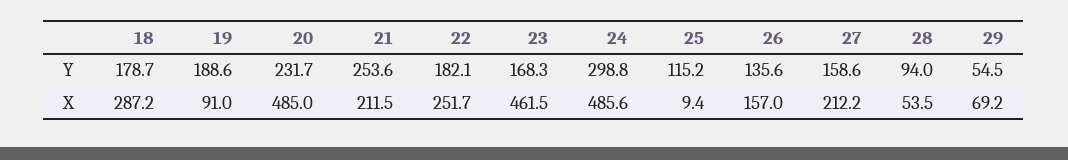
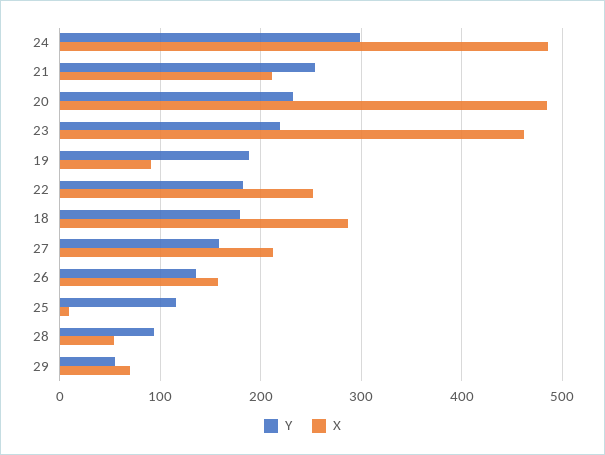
  {
    "Y": {
      "18": 178.7,
      "19": 188.6,
      "20": 231.7,
      "21": 253.6,
      "22": 182.1,
-     "23": 168.3,
+     "23": 220,
      "24": 298.8,
      "25": 115.2,
      "26": 135.6,
      "27": 158.6,
      "28": 94,
      "29": 54.5
    },
    "X": {
      "18": 287.2,
      "19": 91,
      "20": 485,
      "21": 211.5,
      "22": 251.7,
      "23": 461.5,
      "24": 485.6,
      "25": 9.4,
      "26": 157,
      "27": 212.2,
      "28": 53.5,
      "29": 69.2
    }
  }

